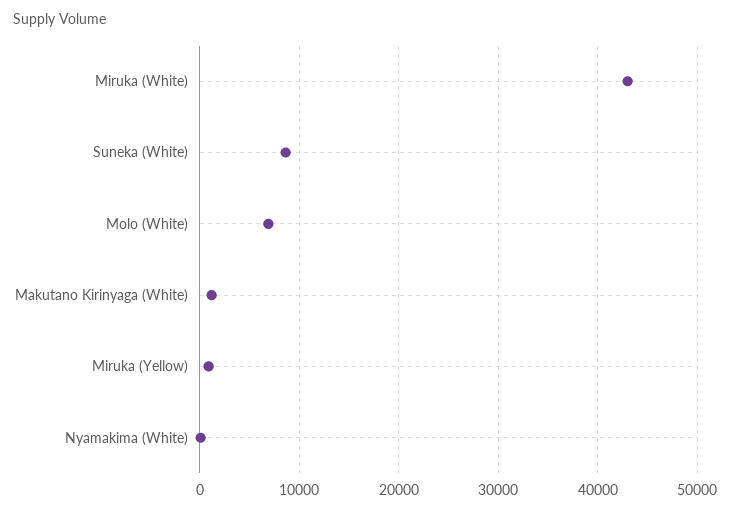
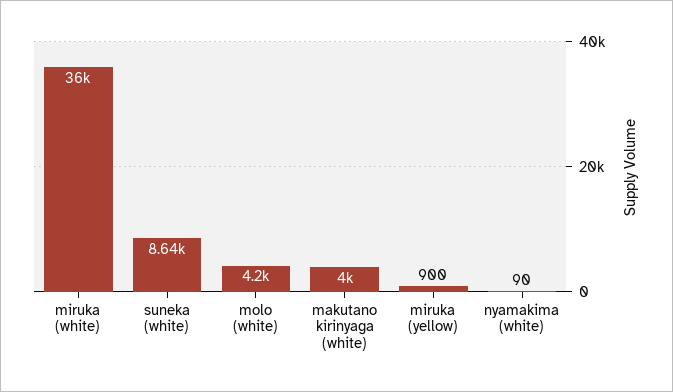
  {
-   "Miruka (White)": 43000,
+   "Miruka (White)": 36000,
    "Suneka (White)": 8640,
-   "Molo (White)": 7000,
+   "Molo (White)": 4200,
-   "Makutano Kirinyaga (White)": 1000,
+   "Makutano Kirinyaga (White)": 4000,
    "Miruka (Yellow)": 900,
    "Nyamakima (White)": 90
  }

